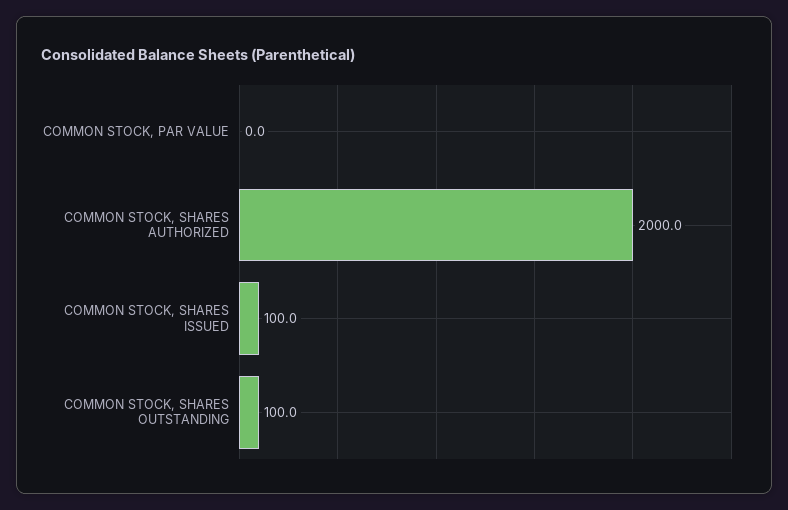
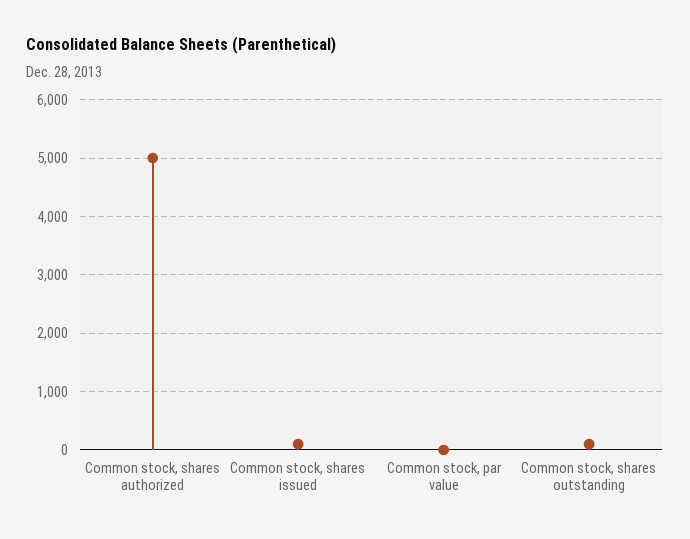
  {
    "COMMON STOCK, PAR VALUE": 0,
-   "COMMON STOCK, SHARES AUTHORIZED": 2000,
+   "COMMON STOCK, SHARES AUTHORIZED": 5000,
    "COMMON STOCK, SHARES ISSUED": 100,
    "COMMON STOCK, SHARES OUTSTANDING": 100
  }

